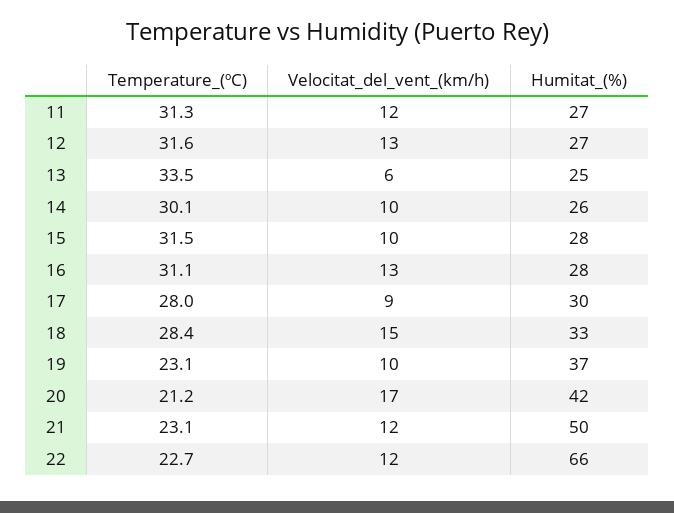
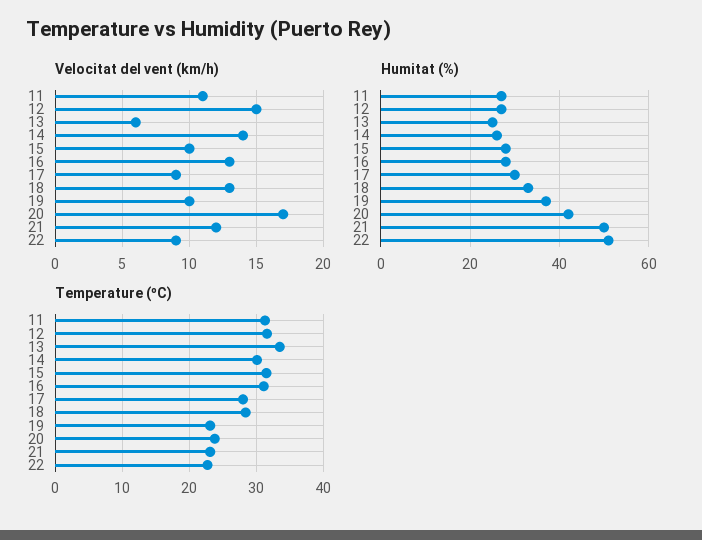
  {
    "Temperature_(ºC)": {
      "11": 31.3,
      "12": 31.6,
      "13": 33.5,
      "14": 30.1,
      "15": 31.5,
      "16": 31.1,
      "17": 28,
      "18": 28.4,
      "19": 23.1,
-     "20": 21.2,
+     "20": 24,
      "21": 23.1,
      "22": 22.7
    },
    "Velocitat_del_vent_(km/h)": {
-     "11": 12,
+     "11": 11,
-     "12": 13,
+     "12": 15,
      "13": 6,
-     "14": 10,
+     "14": 14,
      "15": 10,
      "16": 13,
      "17": 9,
-     "18": 15,
+     "18": 13,
      "19": 10,
      "20": 17,
      "21": 12,
-     "22": 12
+     "22": 9
    },
    "Humitat_(%)": {
      "11": 27,
      "12": 27,
      "13": 25,
      "14": 26,
      "15": 28,
      "16": 28,
      "17": 30,
      "18": 33,
      "19": 37,
      "20": 42,
      "21": 50,
-     "22": 66
+     "22": 50
    }
  }

